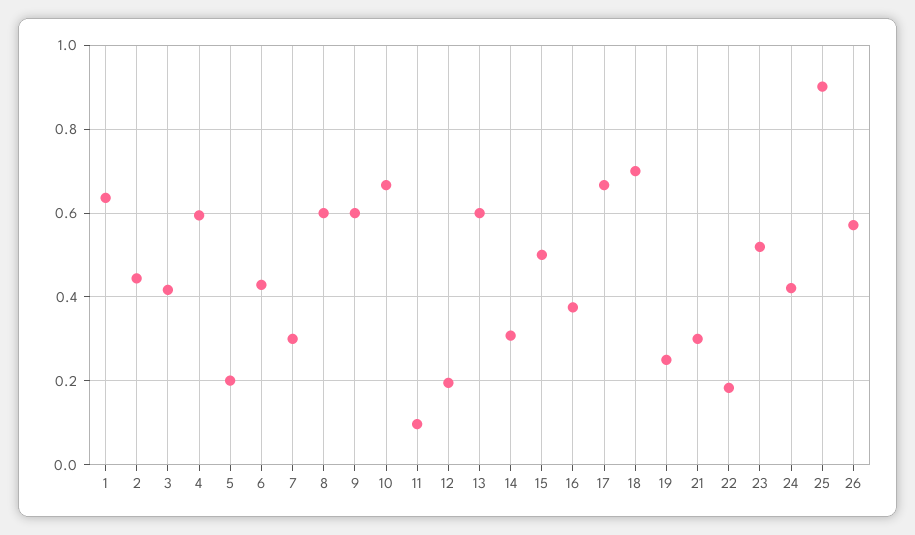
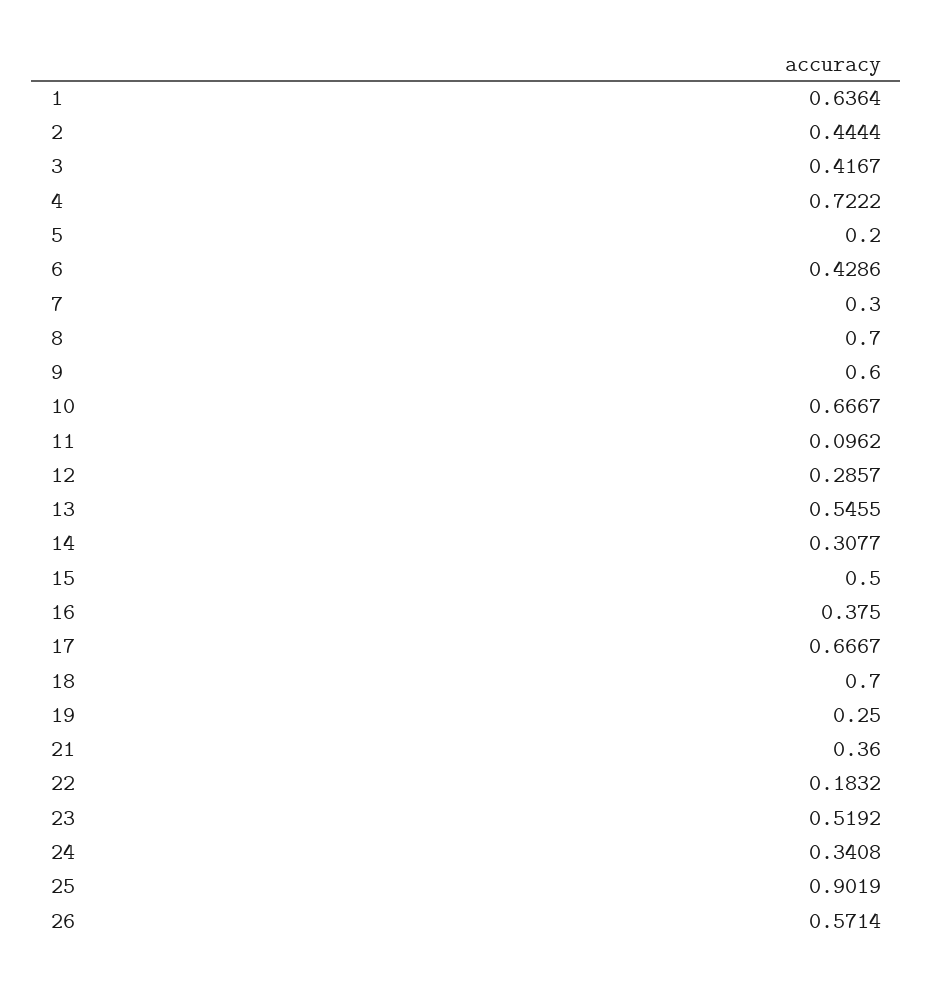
  {
    "1": 0.6364,
    "2": 0.4444,
    "3": 0.4167,
-   "4": 0.6,
+   "4": 0.7222,
    "5": 0.2,
    "6": 0.4286,
    "7": 0.3,
-   "8": 0.6,
+   "8": 0.7,
    "9": 0.6,
    "10": 0.6667,
    "11": 0.0962,
-   "12": 0.2,
+   "12": 0.2857,
-   "13": 0.6,
+   "13": 0.5455,
    "14": 0.3077,
    "15": 0.5,
    "16": 0.375,
    "17": 0.6667,
    "18": 0.7,
    "19": 0.25,
-   "21": 0.3,
+   "21": 0.36,
    "22": 0.1832,
    "23": 0.5192,
-   "24": 0.42,
+   "24": 0.3408,
    "25": 0.9019,
    "26": 0.5714
  }

